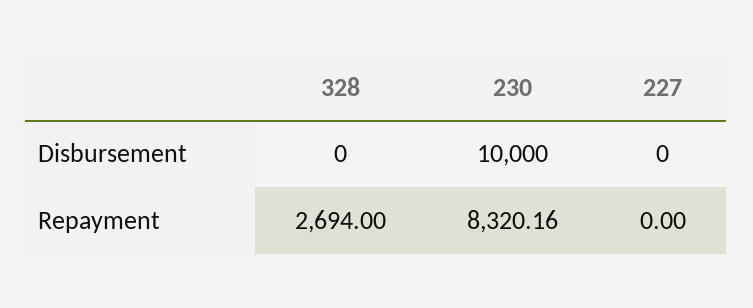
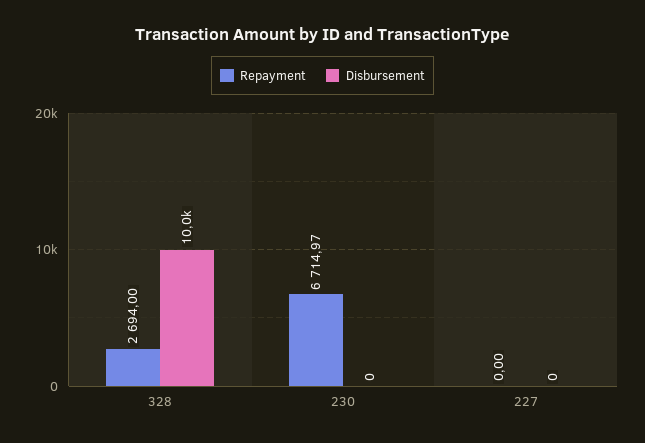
  {
    "Disbursement": {
-     "328": 0,
+     "328": 10000,
-     "230": 10000,
+     "230": 0,
      "227": 0
    },
    "Repayment": {
      "328": 2694,
-     "230": 8320.16,
+     "230": 6714.97,
      "227": 0
    }
  }

